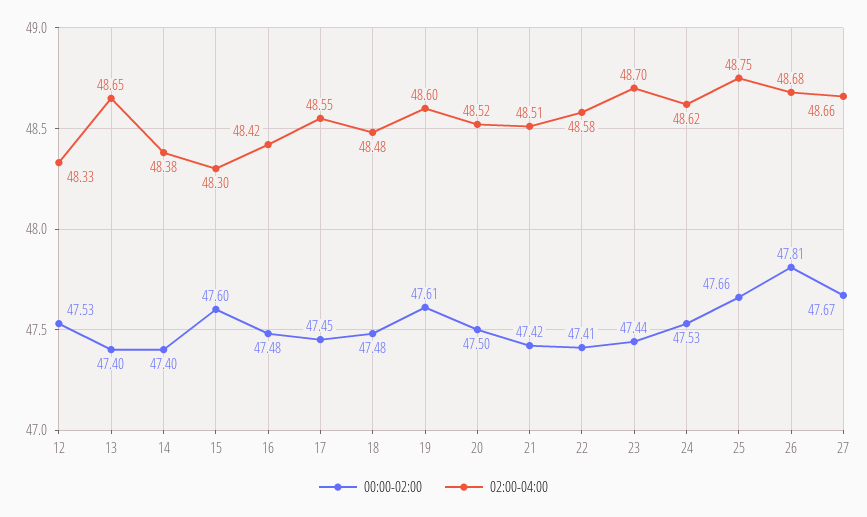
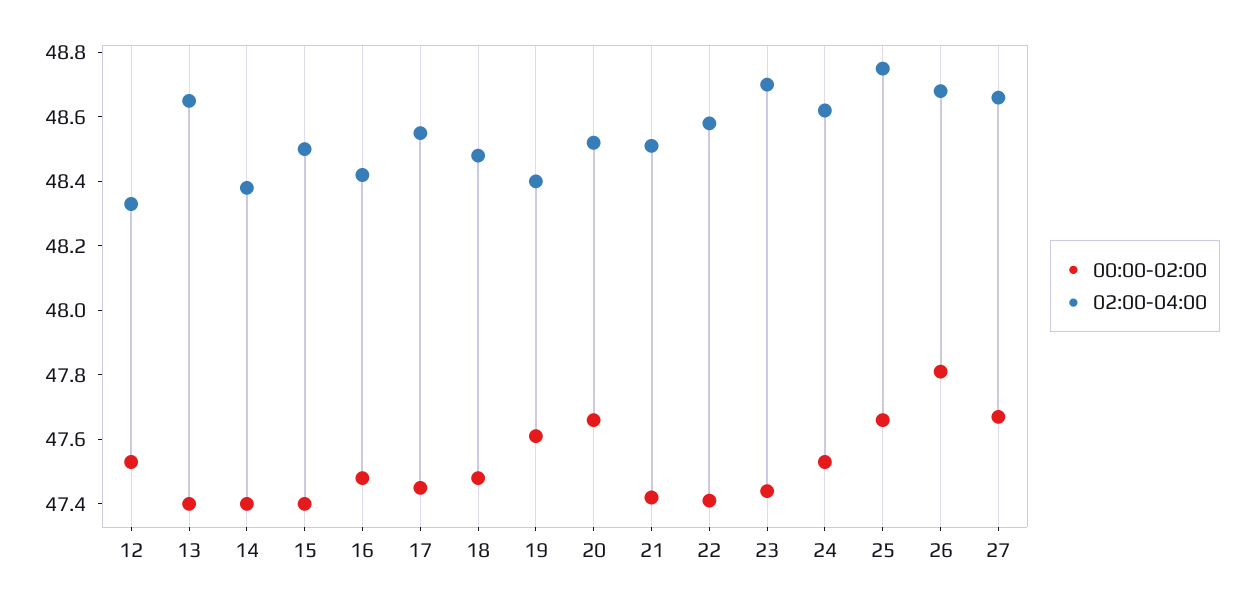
  {
    "00:00-02:00": {
      "12": 47.53,
      "13": 47.4,
      "14": 47.4,
-     "15": 47.6,
+     "15": 47.4,
      "16": 47.48,
      "17": 47.45,
      "18": 47.48,
      "19": 47.61,
-     "20": 47.5,
+     "20": 47.65,
      "21": 47.42,
      "22": 47.41,
      "23": 47.44,
      "24": 47.53,
      "25": 47.66,
      "26": 47.81,
      "27": 47.67
    },
    "02:00-04:00": {
      "12": 48.33,
      "13": 48.65,
      "14": 48.38,
-     "15": 48.3,
+     "15": 48.5,
      "16": 48.42,
      "17": 48.55,
      "18": 48.48,
-     "19": 48.6,
+     "19": 48.4,
      "20": 48.52,
      "21": 48.51,
      "22": 48.58,
      "23": 48.7,
      "24": 48.62,
      "25": 48.75,
      "26": 48.68,
      "27": 48.66
    }
  }

